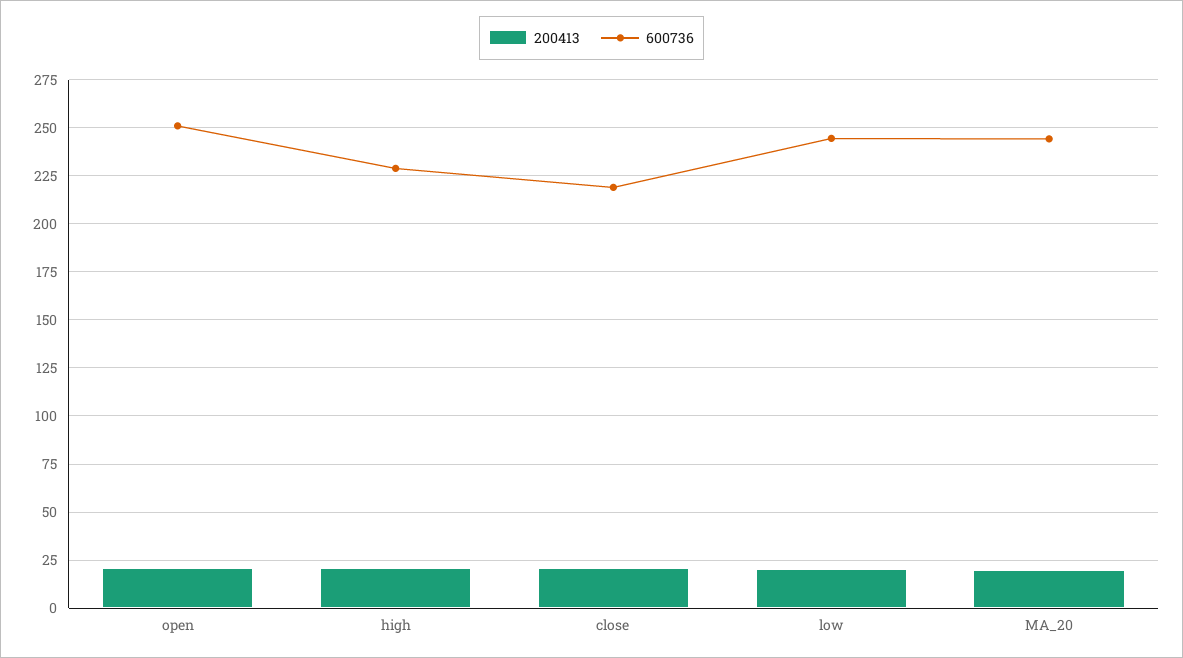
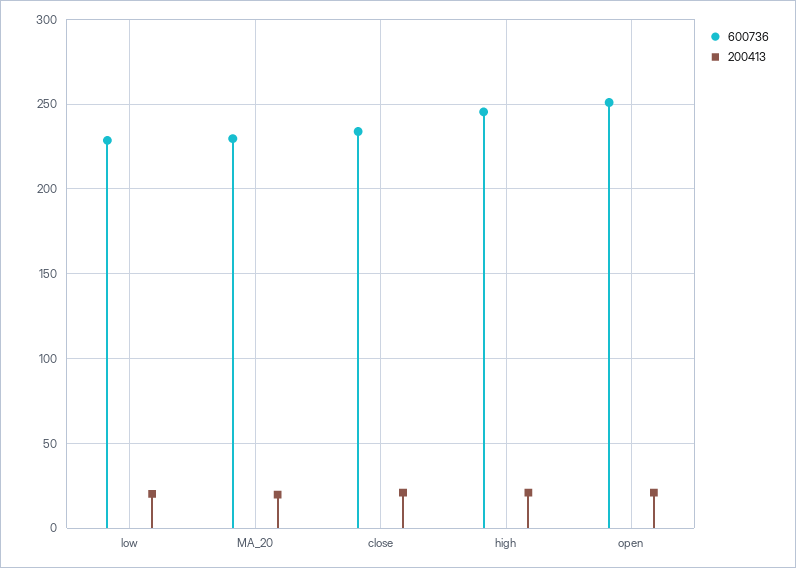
  {
    "200413": {
      "open": 20,
      "high": 20,
      "close": 20,
      "low": 20,
      "MA_20": 20
    },
    "600736": {
      "open": 250,
-     "high": 230,
+     "high": 245,
-     "close": 220,
+     "close": 235,
-     "low": 245,
+     "low": 230,
-     "MA_20": 245
+     "MA_20": 230
    }
  }

